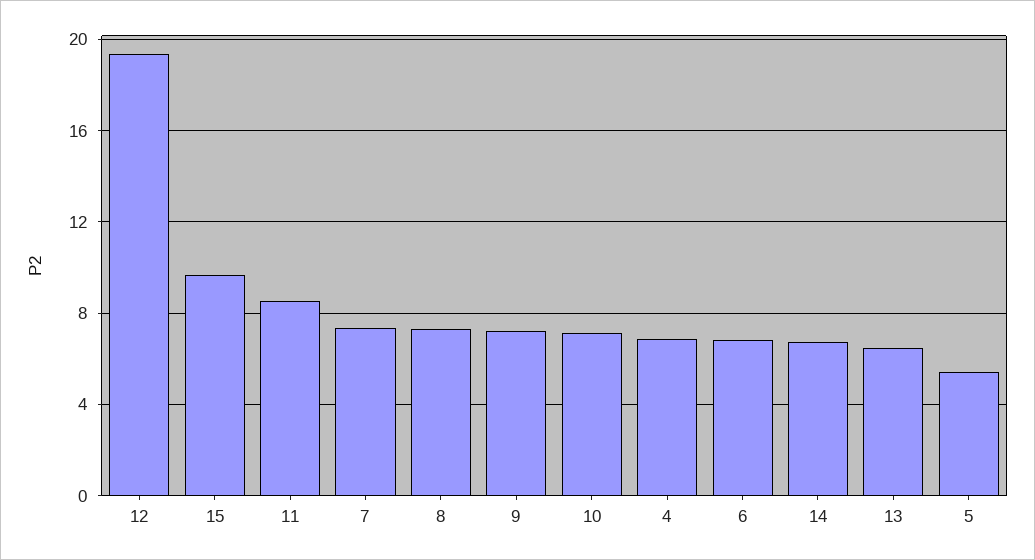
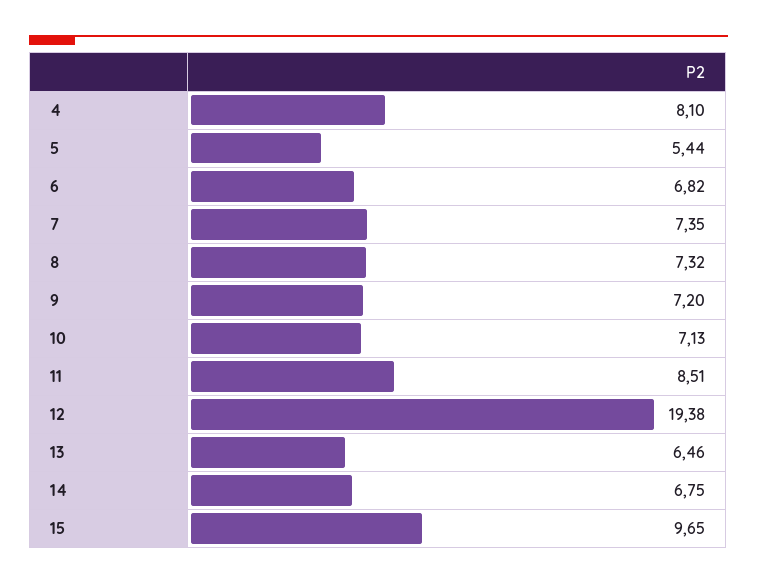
  {
    "12": 19.38,
    "15": 9.65,
    "11": 8.51,
    "7": 7.35,
    "8": 7.32,
    "9": 7.2,
    "10": 7.13,
-   "4": 7,
+   "4": 8.1,
    "6": 6.82,
    "14": 6.75,
    "13": 6.46,
    "5": 5.44
  }

